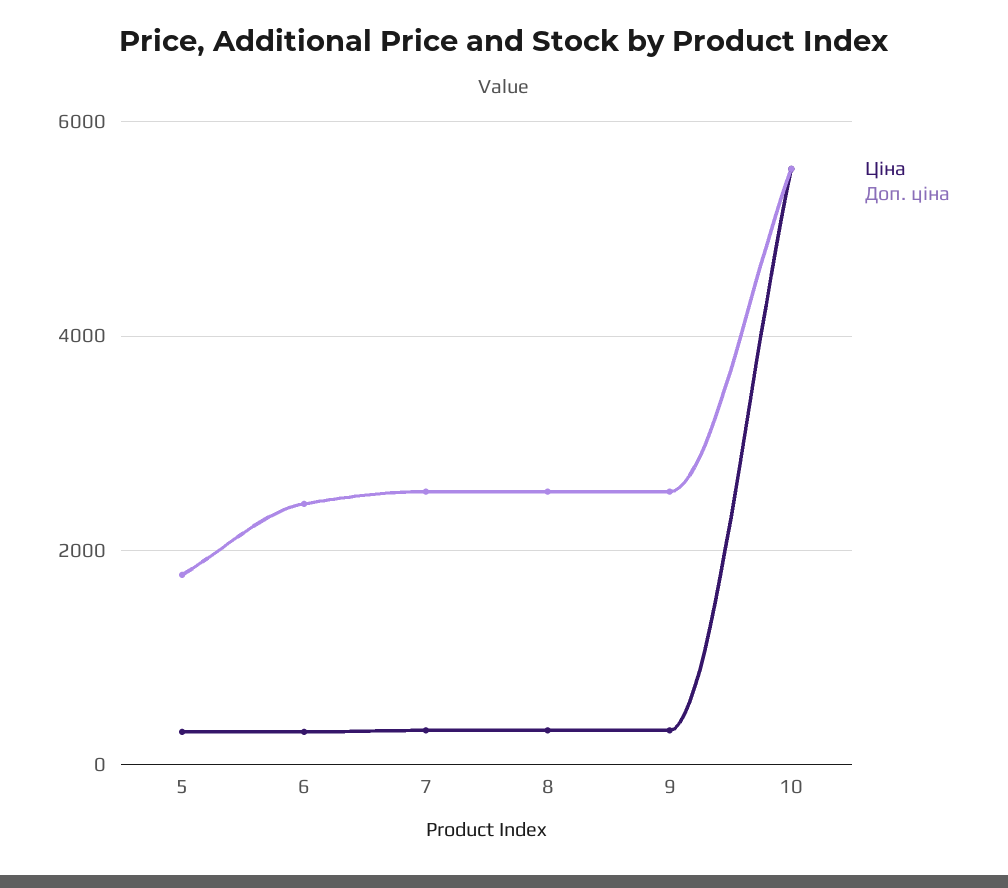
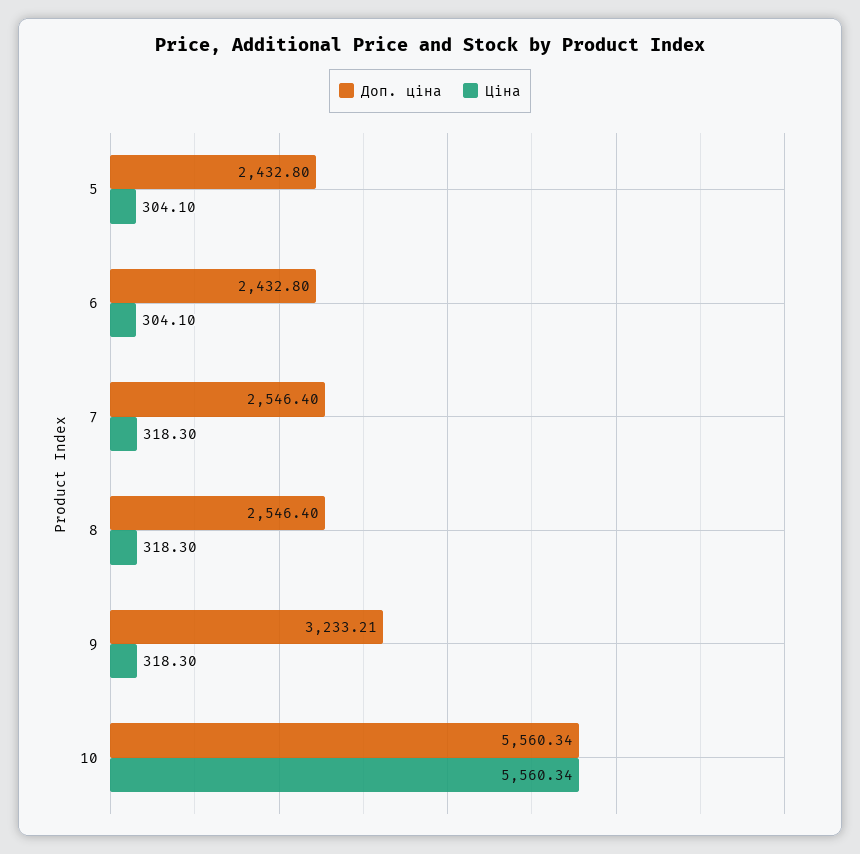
  {
    "Ціна": {
      "5": 304.1,
      "6": 304.1,
      "7": 318.3,
      "8": 318.3,
      "9": 318.3,
      "10": 5560.34
    },
    "Доп. ціна": {
-     "5": 1800,
+     "5": 2432.8,
      "6": 2432.8,
      "7": 2546.4,
      "8": 2546.4,
-     "9": 2600,
+     "9": 3233.21,
      "10": 5560.34
    }
  }

